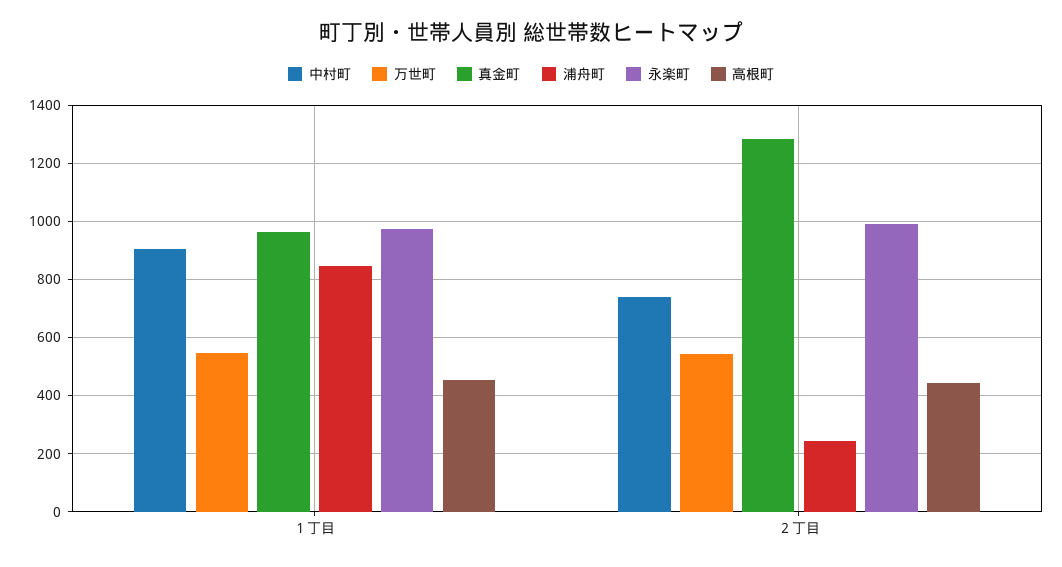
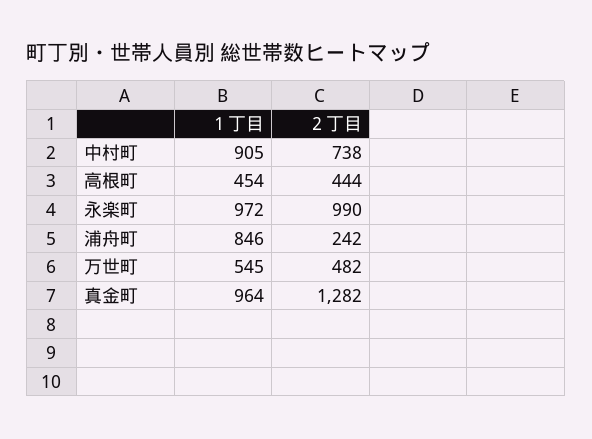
  {
    "中村町": {
      "１丁目": 905,
      "２丁目": 738
    },
    "万世町": {
      "１丁目": 545,
-     "２丁目": 550
+     "２丁目": 482
    },
    "真金町": {
      "１丁目": 964,
      "２丁目": 1282
    },
    "浦舟町": {
      "１丁目": 846,
      "２丁目": 242
    },
    "永楽町": {
      "１丁目": 972,
      "２丁目": 990
    },
    "高根町": {
      "１丁目": 454,
      "２丁目": 444
    }
  }

